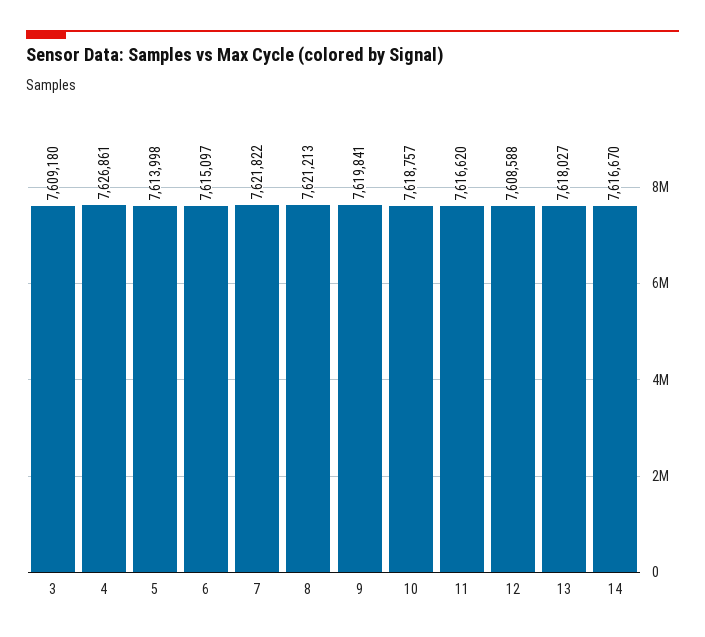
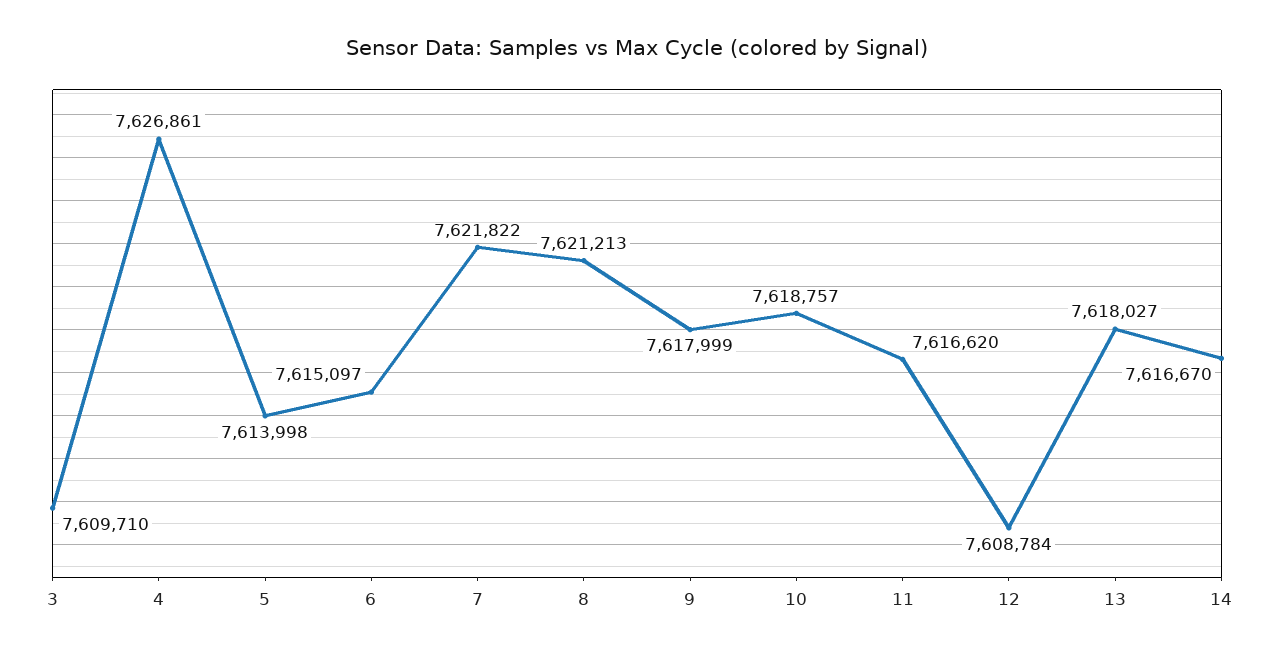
  {
-   "3": 7609180,
+   "3": 7609710,
    "4": 7626861,
    "5": 7613998,
    "6": 7615097,
    "7": 7621822,
    "8": 7621213,
-   "9": 7619841,
+   "9": 7617999,
    "10": 7618757,
    "11": 7616620,
-   "12": 7608588,
+   "12": 7608784,
    "13": 7618027,
    "14": 7616670
  }

